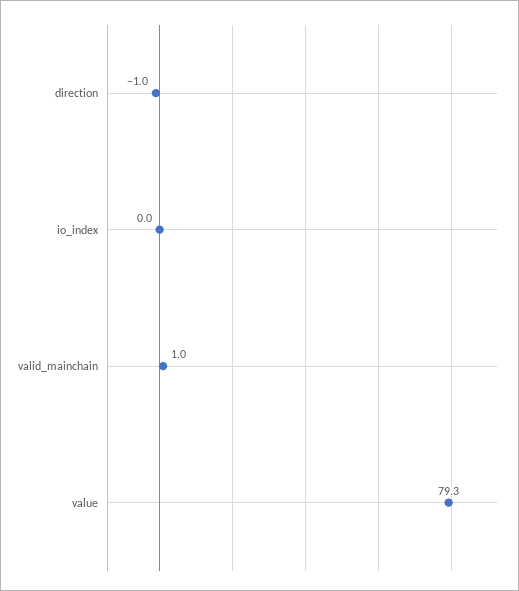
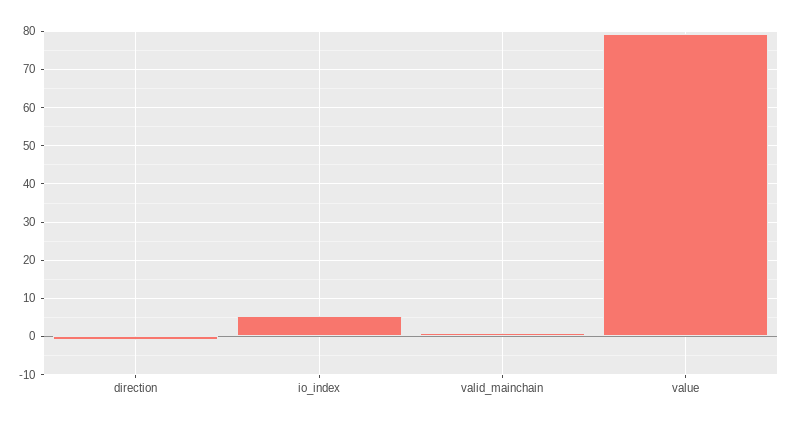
  {
    "direction": -1,
-   "io_index": 0,
+   "io_index": 6,
    "valid_mainchain": 1,
    "value": 79.3
  }

